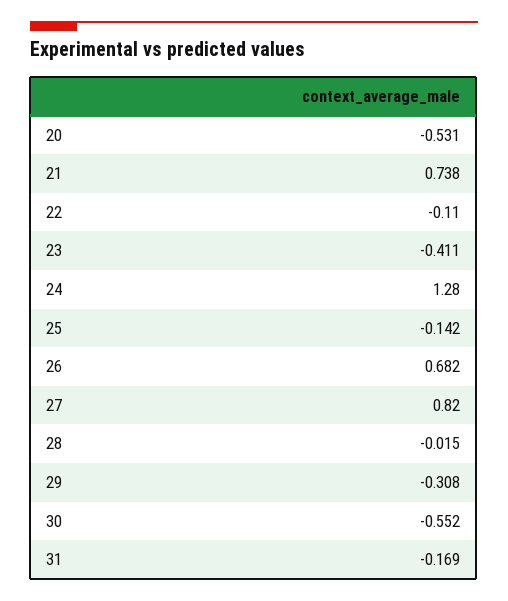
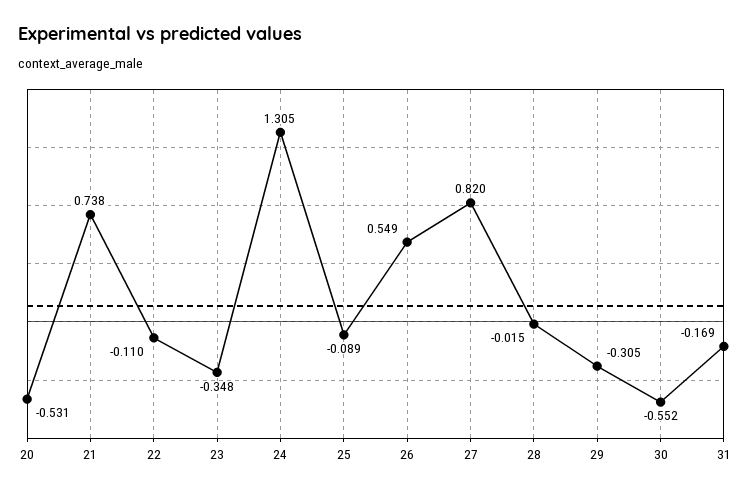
  {
    "20": -0.531,
    "21": 0.738,
    "22": -0.11,
-   "23": -0.411,
+   "23": -0.348,
-   "24": 1.28,
+   "24": 1.305,
-   "25": -0.142,
+   "25": -0.089,
-   "26": 0.682,
+   "26": 0.549,
    "27": 0.82,
    "28": -0.015,
-   "29": -0.308,
+   "29": -0.305,
    "30": -0.552,
    "31": -0.169
  }

